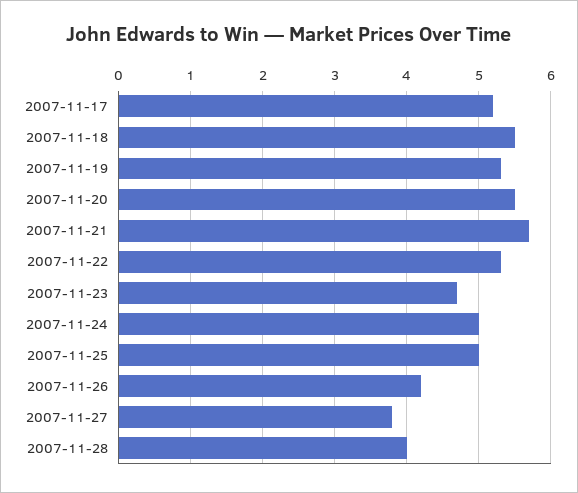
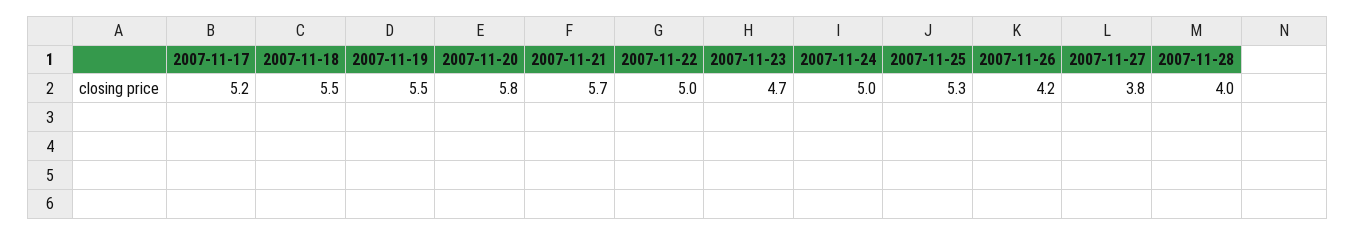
  {
    "2007-11-17": 5.2,
    "2007-11-18": 5.5,
-   "2007-11-19": 5.3,
+   "2007-11-19": 5.5,
-   "2007-11-20": 5.5,
+   "2007-11-20": 5.8,
    "2007-11-21": 5.7,
-   "2007-11-22": 5.3,
+   "2007-11-22": 5,
    "2007-11-23": 4.7,
    "2007-11-24": 5,
-   "2007-11-25": 5,
+   "2007-11-25": 5.3,
    "2007-11-26": 4.2,
    "2007-11-27": 3.8,
    "2007-11-28": 4
  }

